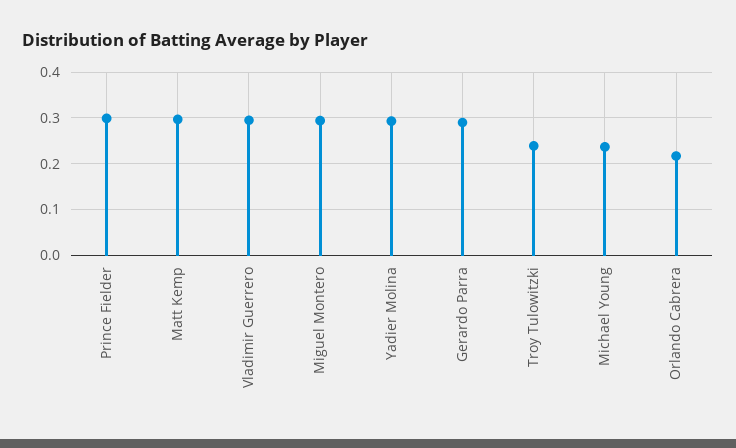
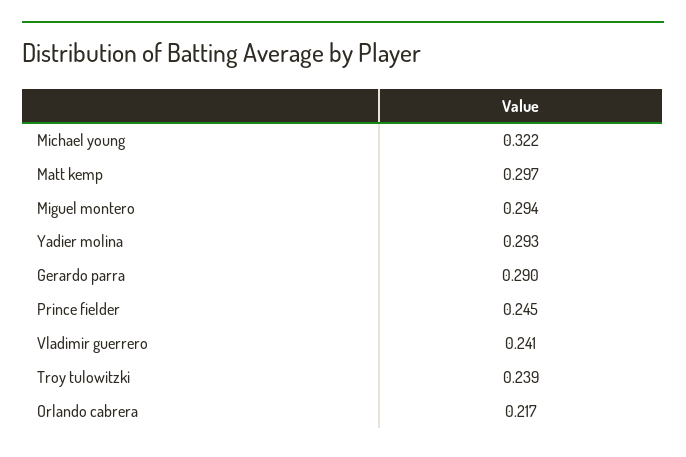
  {
-   "Prince Fielder": 0.3,
+   "Prince Fielder": 0.245,
    "Matt Kemp": 0.297,
-   "Vladimir Guerrero": 0.3,
+   "Vladimir Guerrero": 0.241,
    "Miguel Montero": 0.294,
    "Yadier Molina": 0.293,
    "Gerardo Parra": 0.29,
    "Troy Tulowitzki": 0.239,
-   "Michael Young": 0.24,
+   "Michael Young": 0.322,
    "Orlando Cabrera": 0.217
  }

